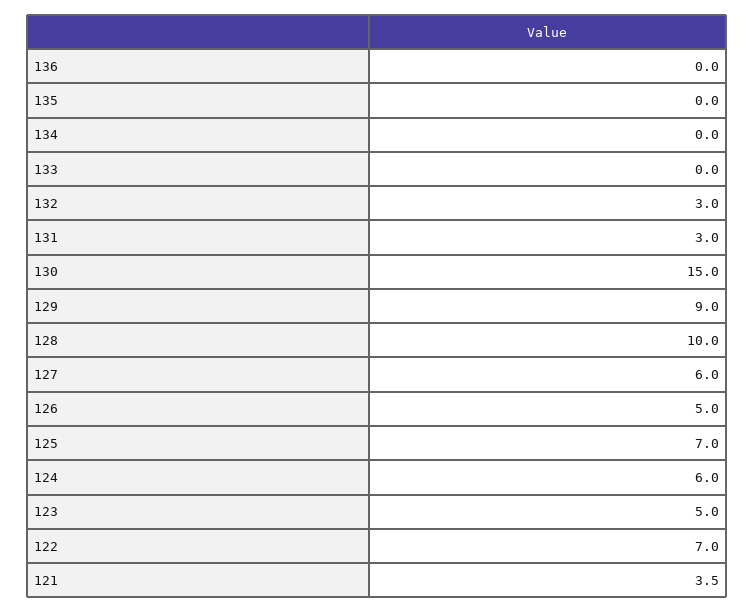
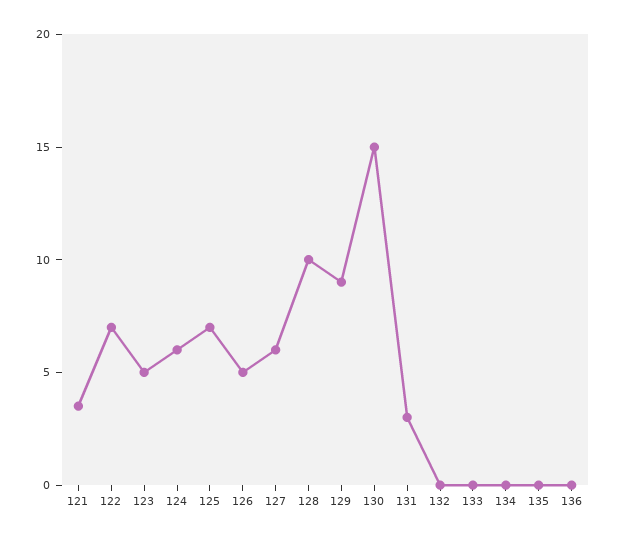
  {
    "136": 0,
    "135": 0,
    "134": 0,
    "133": 0,
-   "132": 3,
+   "132": 0,
    "131": 3,
    "130": 15,
    "129": 9,
    "128": 10,
    "127": 6,
    "126": 5,
    "125": 7,
    "124": 6,
    "123": 5,
    "122": 7,
    "121": 3.5
  }

